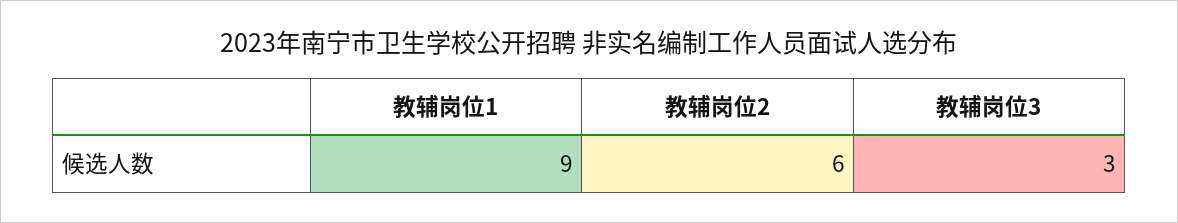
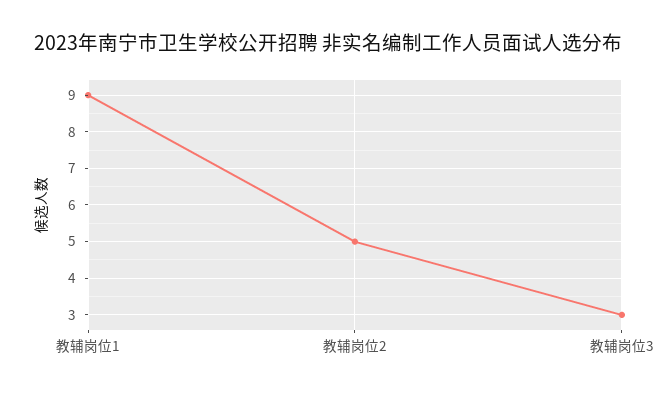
  {
    "教辅岗位1": 9,
-   "教辅岗位2": 6,
+   "教辅岗位2": 5,
    "教辅岗位3": 3
  }

